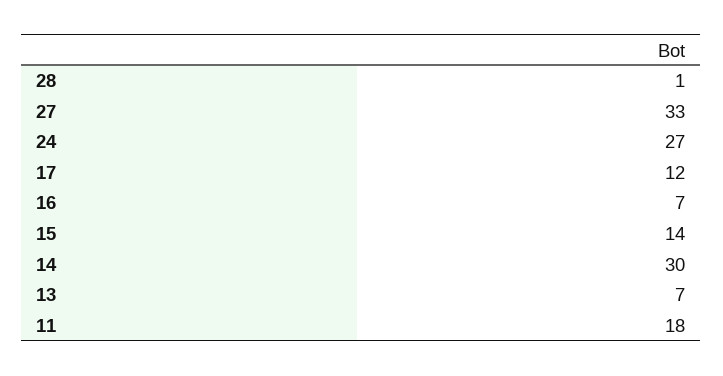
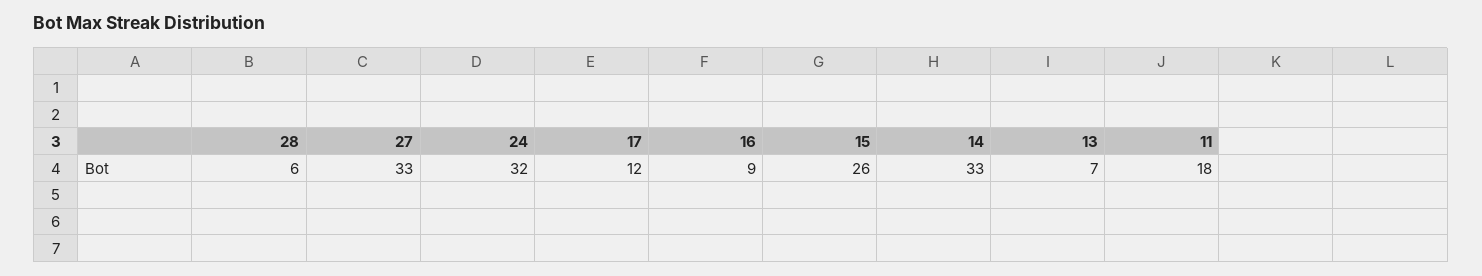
  {
-   "28": 1,
+   "28": 6,
    "27": 33,
-   "24": 27,
+   "24": 32,
    "17": 12,
-   "16": 7,
+   "16": 9,
-   "15": 14,
+   "15": 26,
-   "14": 30,
+   "14": 33,
    "13": 7,
    "11": 18
  }

